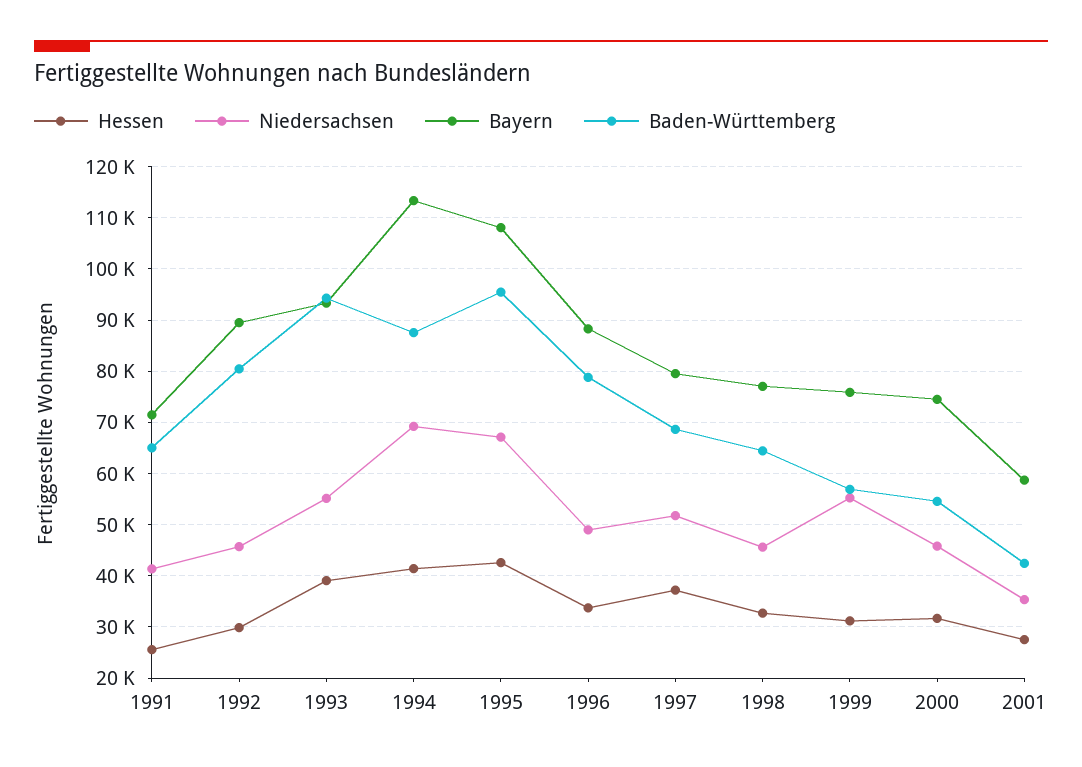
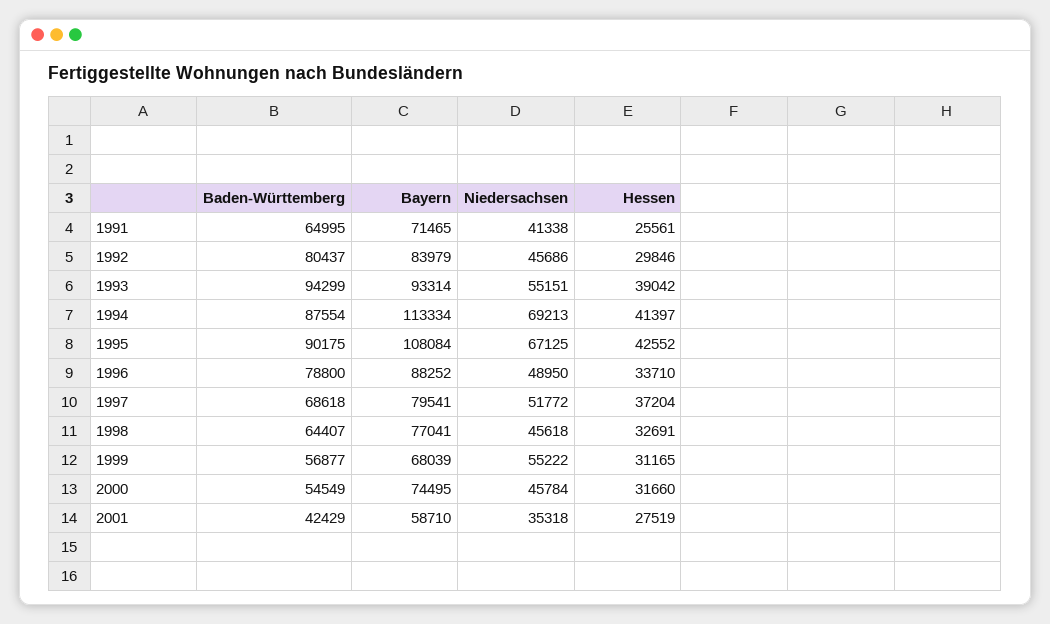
  {
    "Hessen": {
      "1991": 25561,
      "1992": 29846,
      "1993": 39042,
      "1994": 41397,
      "1995": 42552,
      "1996": 33710,
      "1997": 37204,
      "1998": 32691,
      "1999": 31165,
      "2000": 31660,
      "2001": 27519
    },
    "Niedersachsen": {
      "1991": 41338,
      "1992": 45686,
      "1993": 55151,
      "1994": 69213,
      "1995": 67125,
      "1996": 48950,
      "1997": 51772,
      "1998": 45618,
      "1999": 55222,
      "2000": 45784,
      "2001": 35318
    },
    "Bayern": {
      "1991": 71465,
-     "1992": 90000,
+     "1992": 83979,
      "1993": 93314,
      "1994": 113334,
      "1995": 108084,
      "1996": 88252,
      "1997": 79541,
      "1998": 77041,
-     "1999": 76000,
+     "1999": 68039,
      "2000": 74495,
      "2001": 58710
    },
    "Baden-Württemberg": {
      "1991": 64995,
      "1992": 80437,
      "1993": 94299,
      "1994": 87554,
-     "1995": 96000,
+     "1995": 90175,
      "1996": 78800,
      "1997": 68618,
      "1998": 64407,
      "1999": 56877,
      "2000": 54549,
      "2001": 42429
    }
  }

